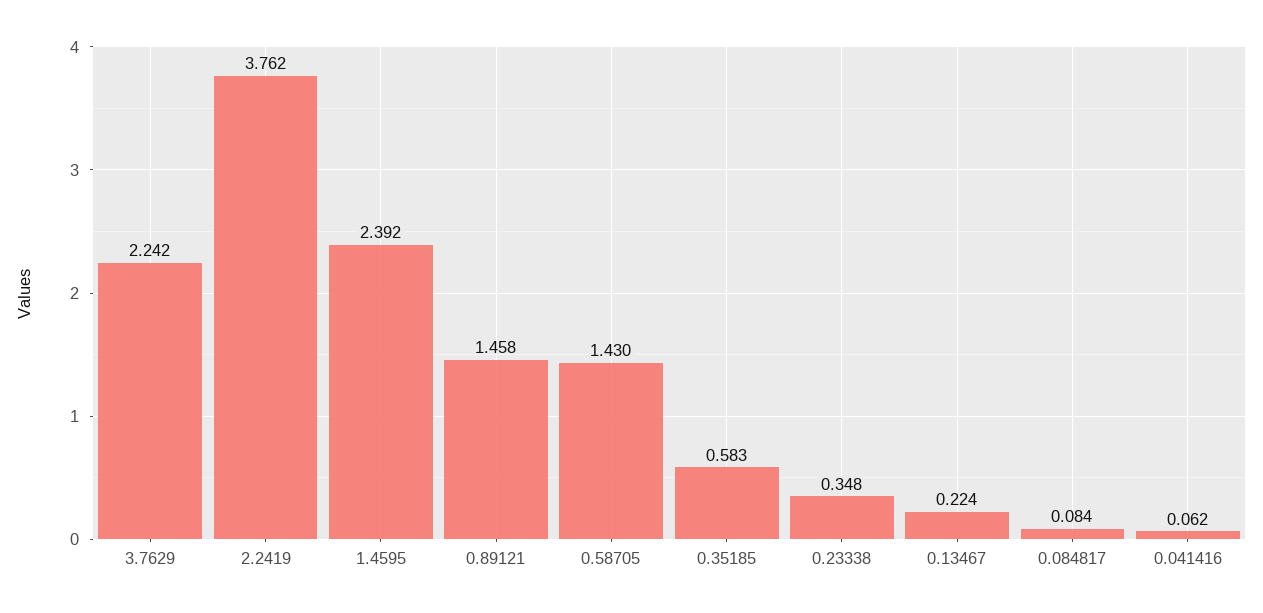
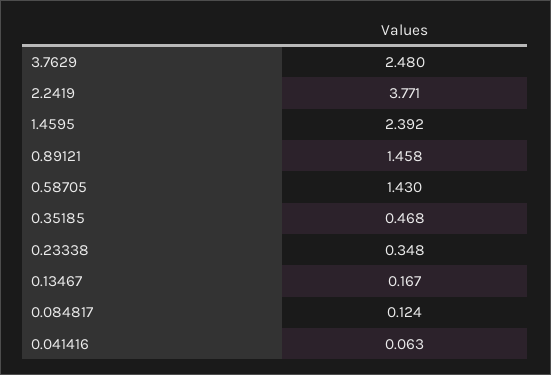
  {
-   "3.7629": 2.242,
+   "3.7629": 2.48,
-   "2.2419": 3.762,
+   "2.2419": 3.771,
    "1.4595": 2.392,
    "0.89121": 1.458,
    "0.58705": 1.43,
-   "0.35185": 0.583,
+   "0.35185": 0.468,
    "0.23338": 0.348,
-   "0.13467": 0.224,
+   "0.13467": 0.167,
-   "0.084817": 0.084,
+   "0.084817": 0.124,
-   "0.041416": 0.062
+   "0.041416": 0.063
  }

